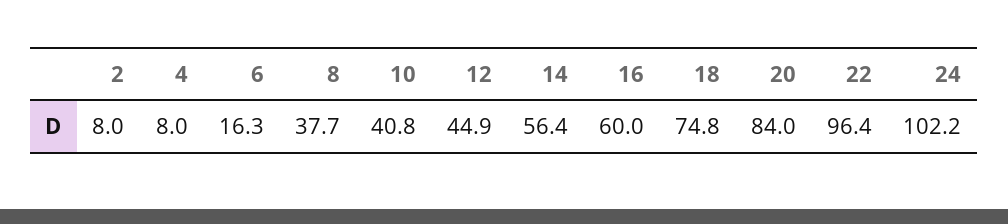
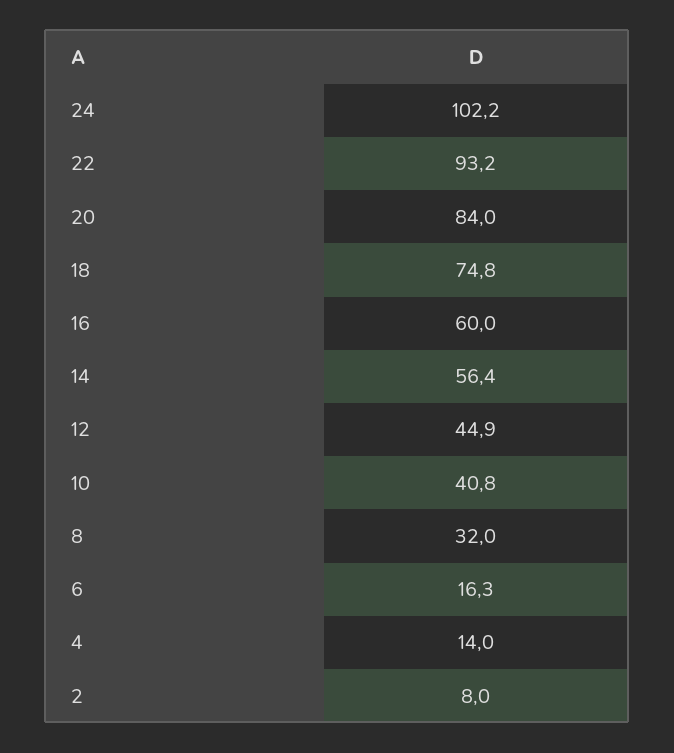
  {
    "2": 8,
-   "4": 8,
+   "4": 14,
    "6": 16.3,
-   "8": 37.7,
+   "8": 32,
    "10": 40.8,
    "12": 44.9,
    "14": 56.4,
    "16": 60,
    "18": 74.8,
    "20": 84,
-   "22": 96.4,
+   "22": 93.2,
    "24": 102.2
  }

